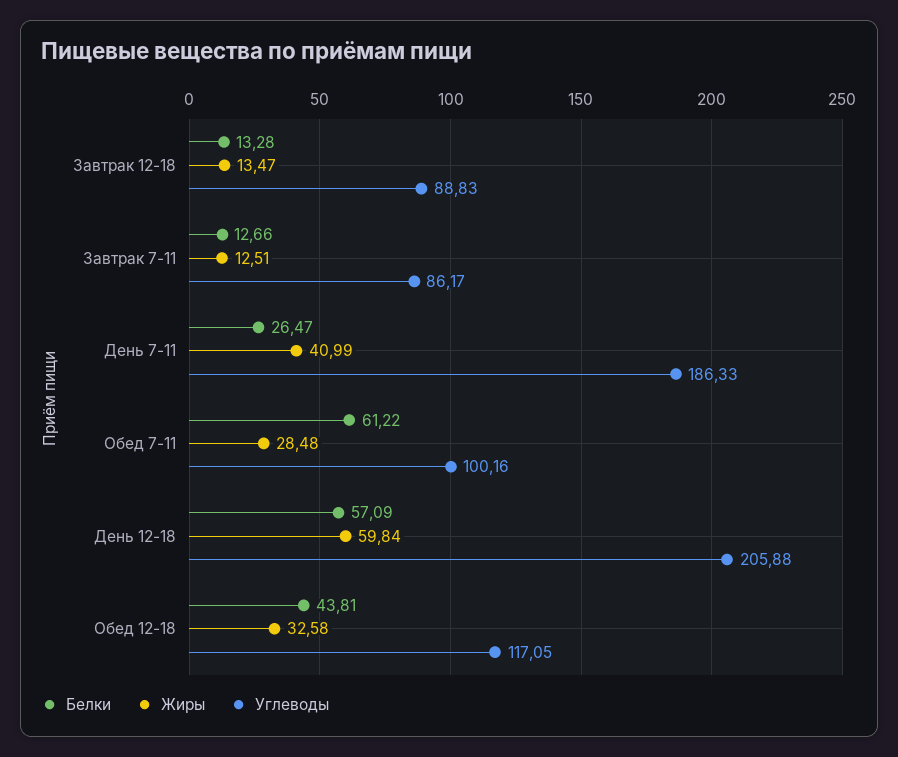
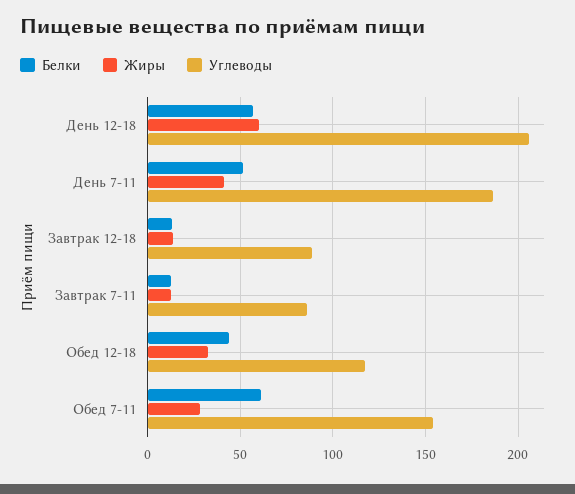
  {
    "Белки": {
      "Завтрак 12-18": 13.28,
      "Завтрак 7-11": 12.66,
-     "День 7-11": 26.47,
+     "День 7-11": 50,
      "Обед 7-11": 61.22,
      "День 12-18": 57.09,
      "Обед 12-18": 43.81
    },
    "Жиры": {
      "Завтрак 12-18": 13.47,
      "Завтрак 7-11": 12.51,
      "День 7-11": 40.99,
      "Обед 7-11": 28.48,
      "День 12-18": 59.84,
      "Обед 12-18": 32.58
    },
    "Углеводы": {
      "Завтрак 12-18": 88.83,
      "Завтрак 7-11": 86.17,
      "День 7-11": 186.33,
-     "Обед 7-11": 100.16,
+     "Обед 7-11": 155,
      "День 12-18": 205.88,
      "Обед 12-18": 117.05
    }
  }

